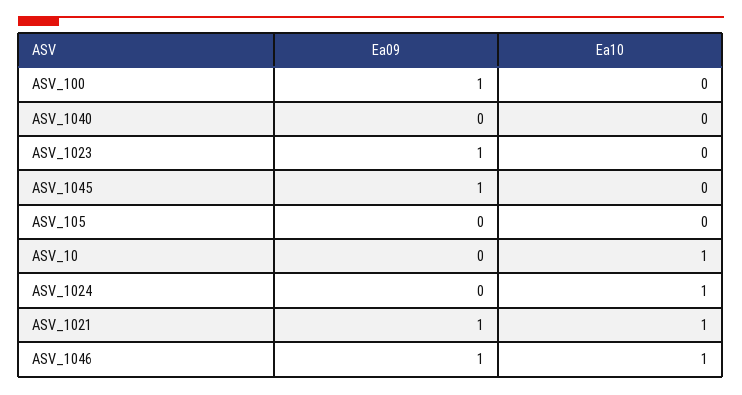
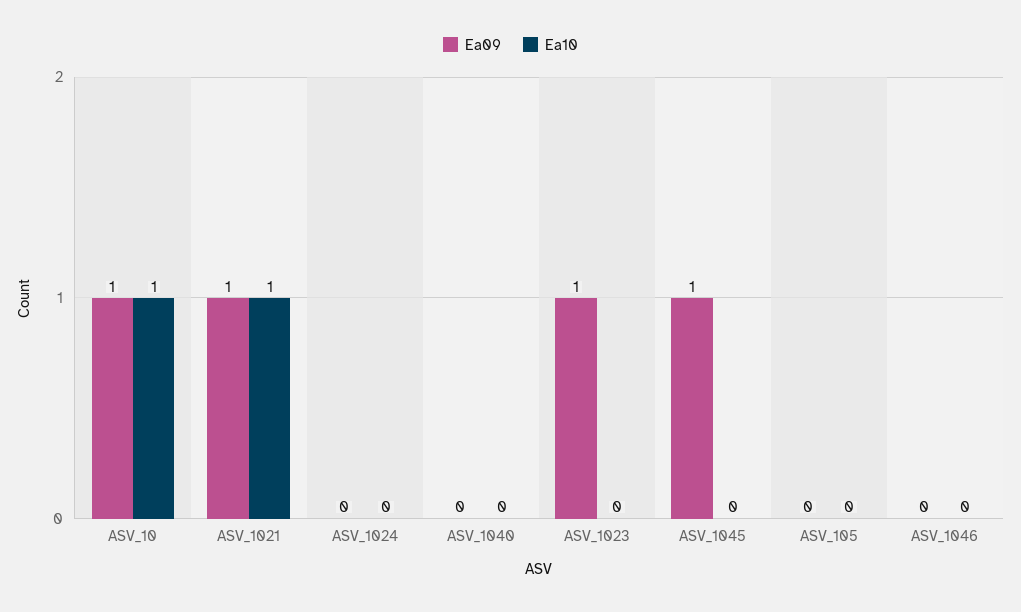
  {
    "Ea09": {
-     "ASV_100": 1,
      "ASV_1040": 0,
      "ASV_1023": 1,
      "ASV_1045": 1,
      "ASV_105": 0,
-     "ASV_10": 0,
+     "ASV_10": 1,
      "ASV_1024": 0,
      "ASV_1021": 1,
-     "ASV_1046": 1
+     "ASV_1046": 0
    },
    "Ea10": {
-     "ASV_100": 0,
      "ASV_1040": 0,
      "ASV_1023": 0,
      "ASV_1045": 0,
      "ASV_105": 0,
      "ASV_10": 1,
-     "ASV_1024": 1,
+     "ASV_1024": 0,
      "ASV_1021": 1,
-     "ASV_1046": 1
+     "ASV_1046": 0
    }
  }

